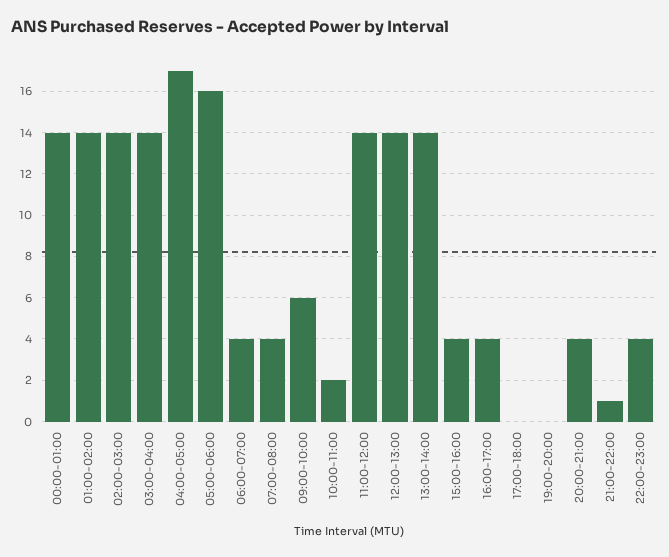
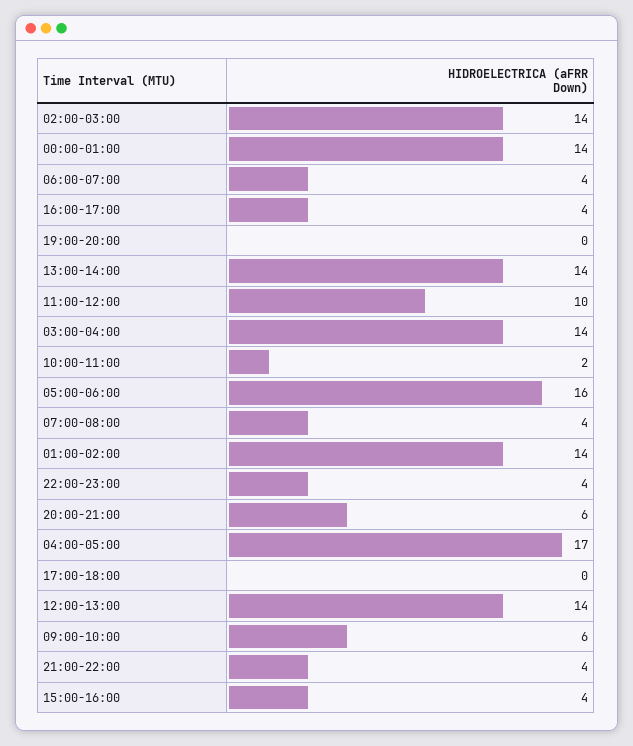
  {
    "00:00-01:00": 14,
    "01:00-02:00": 14,
    "02:00-03:00": 14,
    "03:00-04:00": 14,
    "04:00-05:00": 17,
    "05:00-06:00": 16,
    "06:00-07:00": 4,
    "07:00-08:00": 4,
    "09:00-10:00": 6,
    "10:00-11:00": 2,
-   "11:00-12:00": 14,
+   "11:00-12:00": 10,
    "12:00-13:00": 14,
    "13:00-14:00": 14,
    "15:00-16:00": 4,
    "16:00-17:00": 4,
    "17:00-18:00": 0,
    "19:00-20:00": 0,
-   "20:00-21:00": 4,
+   "20:00-21:00": 6,
-   "21:00-22:00": 1,
+   "21:00-22:00": 4,
    "22:00-23:00": 4
  }

